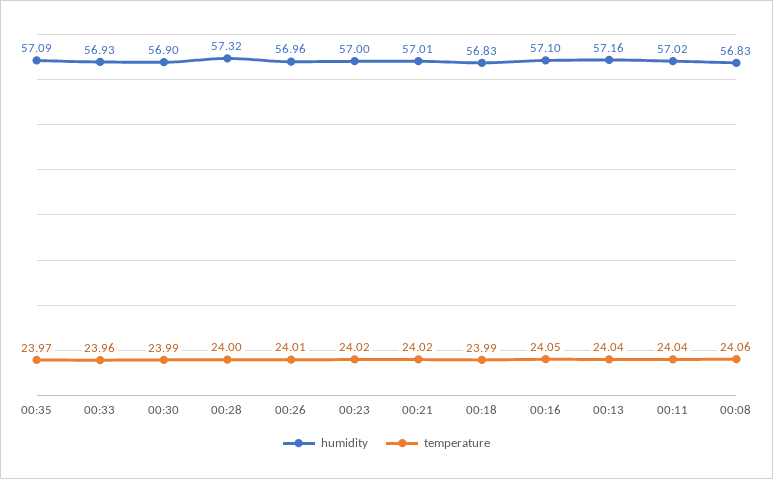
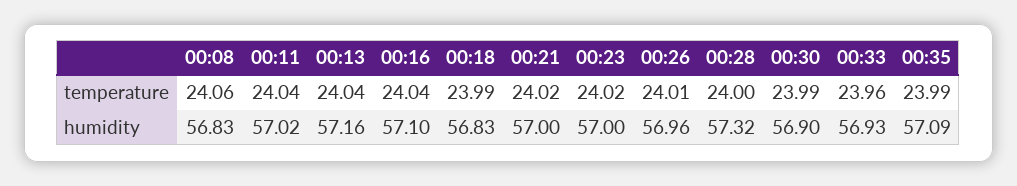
  {
    "humidity": {
      "00:35": 57.09,
      "00:33": 56.93,
      "00:30": 56.9,
      "00:28": 57.32,
      "00:26": 56.96,
      "00:23": 57,
-     "00:21": 57.01,
+     "00:21": 57,
      "00:18": 56.83,
      "00:16": 57.1,
      "00:13": 57.16,
      "00:11": 57.02,
      "00:08": 56.83
    },
    "temperature": {
-     "00:35": 23.97,
+     "00:35": 23.99,
      "00:33": 23.96,
      "00:30": 23.99,
      "00:28": 24,
      "00:26": 24.01,
      "00:23": 24.02,
      "00:21": 24.02,
      "00:18": 23.99,
-     "00:16": 24.05,
+     "00:16": 24.04,
      "00:13": 24.04,
      "00:11": 24.04,
      "00:08": 24.06
    }
  }

